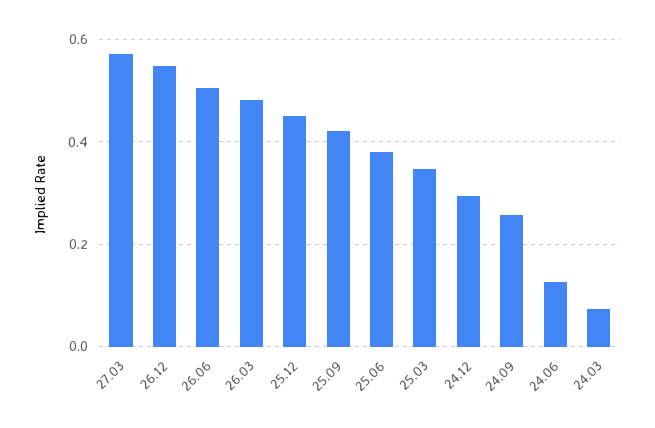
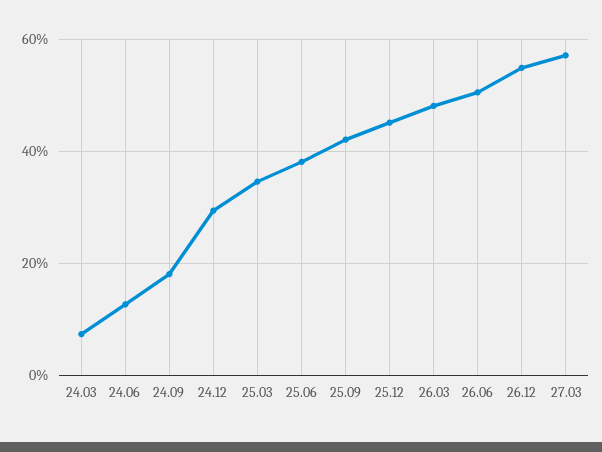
  {
    "27.03": 0.58,
    "26.12": 0.54,
    "26.06": 0.5,
    "26.03": 0.48,
    "25.12": 0.46,
    "25.09": 0.42,
    "25.06": 0.38,
    "25.03": 0.34,
    "24.12": 0.3,
-   "24.09": 0.26,
+   "24.09": 0.18,
    "24.06": 0.12,
    "24.03": 0.08
  }

